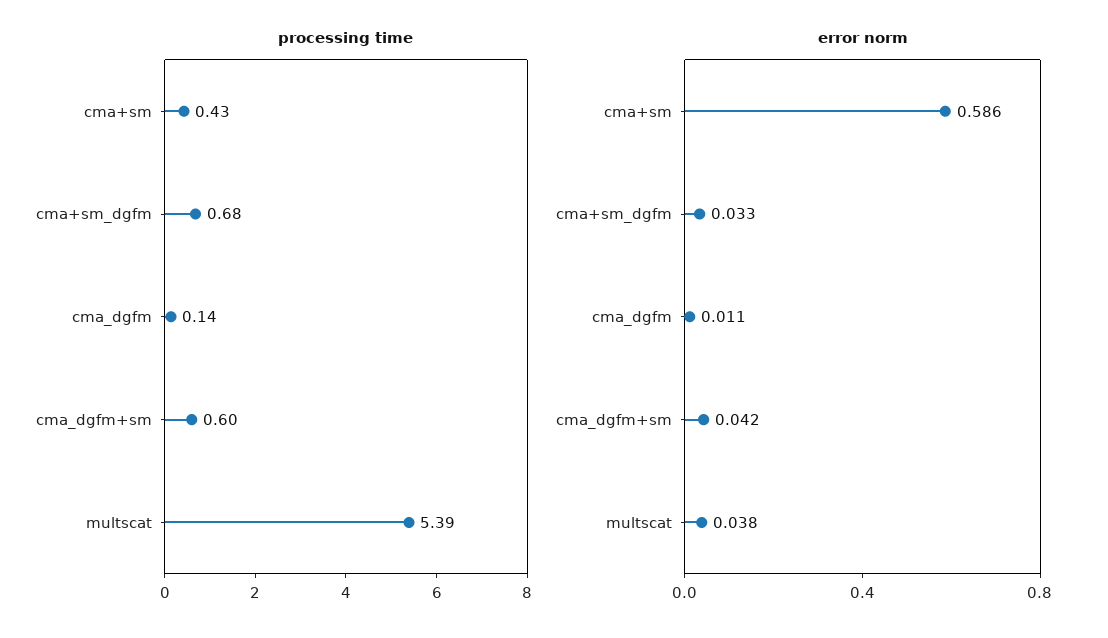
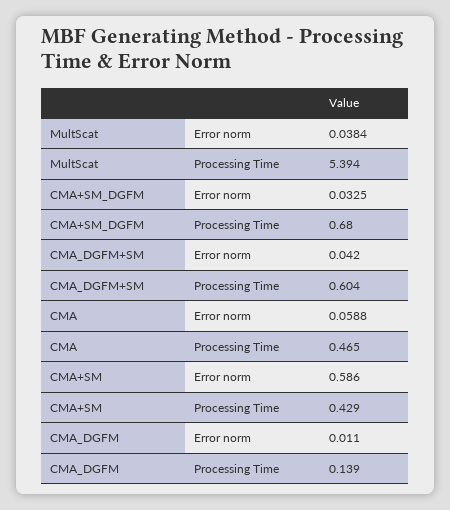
  {
    "processing time": {
      "cma+sm": 0.429,
      "cma+sm_dgfm": 0.68,
      "cma_dgfm": 0.139,
      "cma_dgfm+sm": 0.604,
-     "multscat": 5.394
+     "multscat": 5.394,
+     "CMA": 0.465
    },
    "error norm": {
      "cma+sm": 0.586,
      "cma+sm_dgfm": 0.0325,
      "cma_dgfm": 0.011,
      "cma_dgfm+sm": 0.042,
-     "multscat": 0.0384
+     "multscat": 0.0384,
+     "CMA": 0.0588
    }
  }

